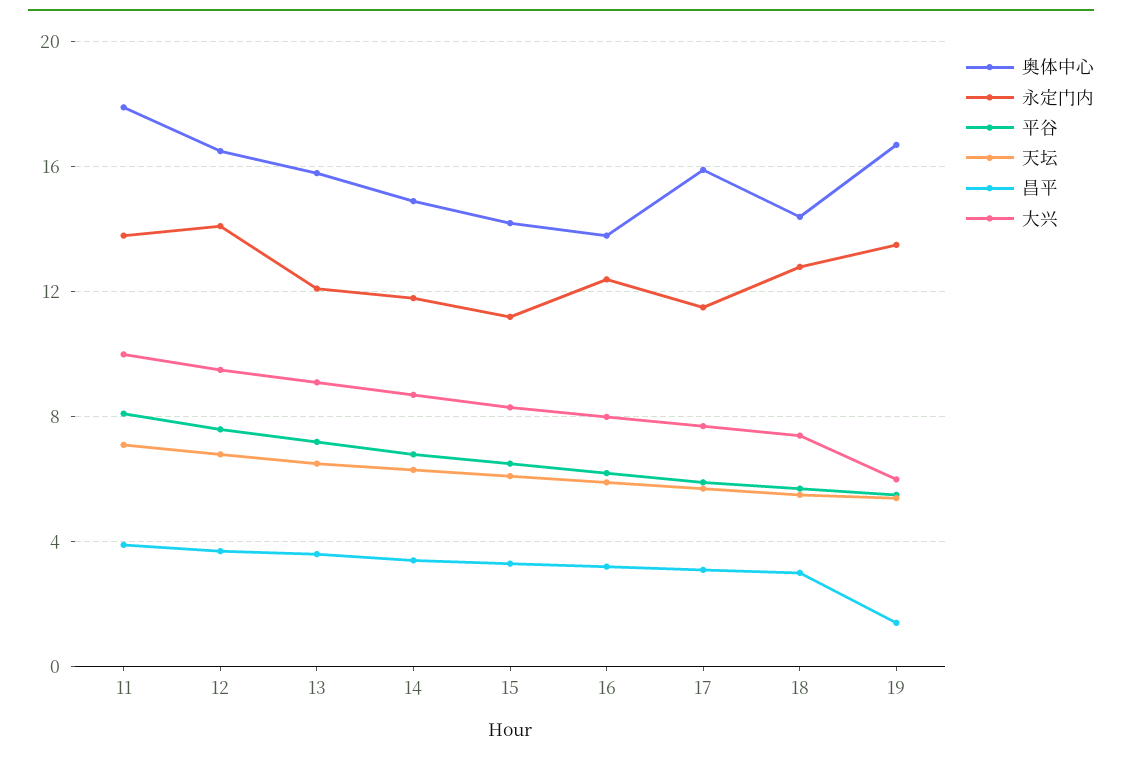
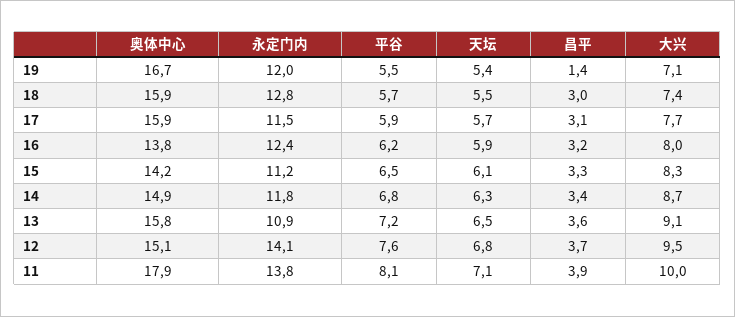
  {
    "奥体中心": {
      "11": 17.9,
-     "12": 16.5,
+     "12": 15.1,
      "13": 15.8,
      "14": 14.9,
      "15": 14.2,
      "16": 13.8,
      "17": 15.9,
-     "18": 14.5,
+     "18": 15.9,
      "19": 16.7
    },
    "永定门内": {
      "11": 13.8,
      "12": 14.1,
-     "13": 12,
+     "13": 10.9,
      "14": 11.8,
      "15": 11.2,
      "16": 12.4,
      "17": 11.5,
      "18": 12.8,
-     "19": 13.5
+     "19": 12
    },
    "平谷": {
      "11": 8.1,
      "12": 7.6,
      "13": 7.2,
      "14": 6.8,
      "15": 6.5,
      "16": 6.2,
      "17": 5.9,
      "18": 5.7,
      "19": 5.5
    },
    "天坛": {
      "11": 7.1,
      "12": 6.8,
      "13": 6.5,
      "14": 6.3,
      "15": 6.1,
      "16": 5.9,
      "17": 5.7,
      "18": 5.5,
      "19": 5.4
    },
    "昌平": {
      "11": 3.9,
      "12": 3.7,
      "13": 3.6,
      "14": 3.4,
      "15": 3.3,
      "16": 3.2,
      "17": 3.1,
      "18": 3,
      "19": 1.4
    },
    "大兴": {
      "11": 10,
      "12": 9.5,
      "13": 9.1,
      "14": 8.7,
      "15": 8.3,
      "16": 8,
      "17": 7.7,
      "18": 7.4,
-     "19": 6
+     "19": 7.1
    }
  }

